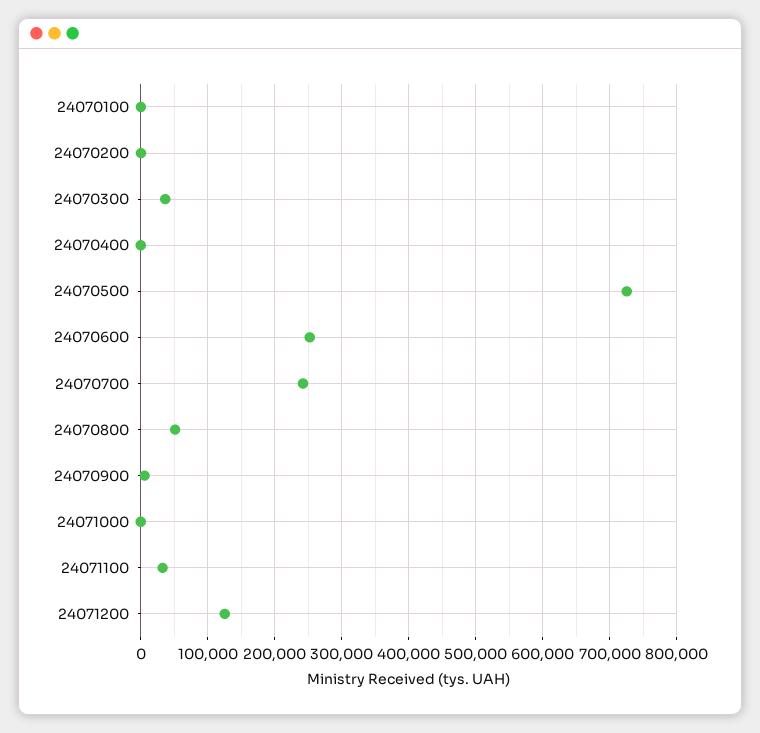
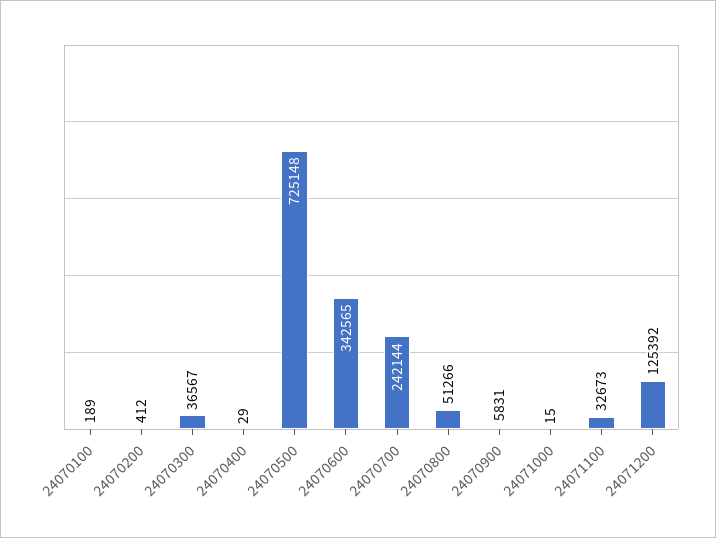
  {
    "24070100": 189,
    "24070200": 412,
    "24070300": 36567,
    "24070400": 29,
    "24070500": 725148,
-   "24070600": 250000,
+   "24070600": 342565,
    "24070700": 242144,
    "24070800": 51266,
    "24070900": 5831,
    "24071000": 15,
    "24071100": 32673,
    "24071200": 125392
  }

